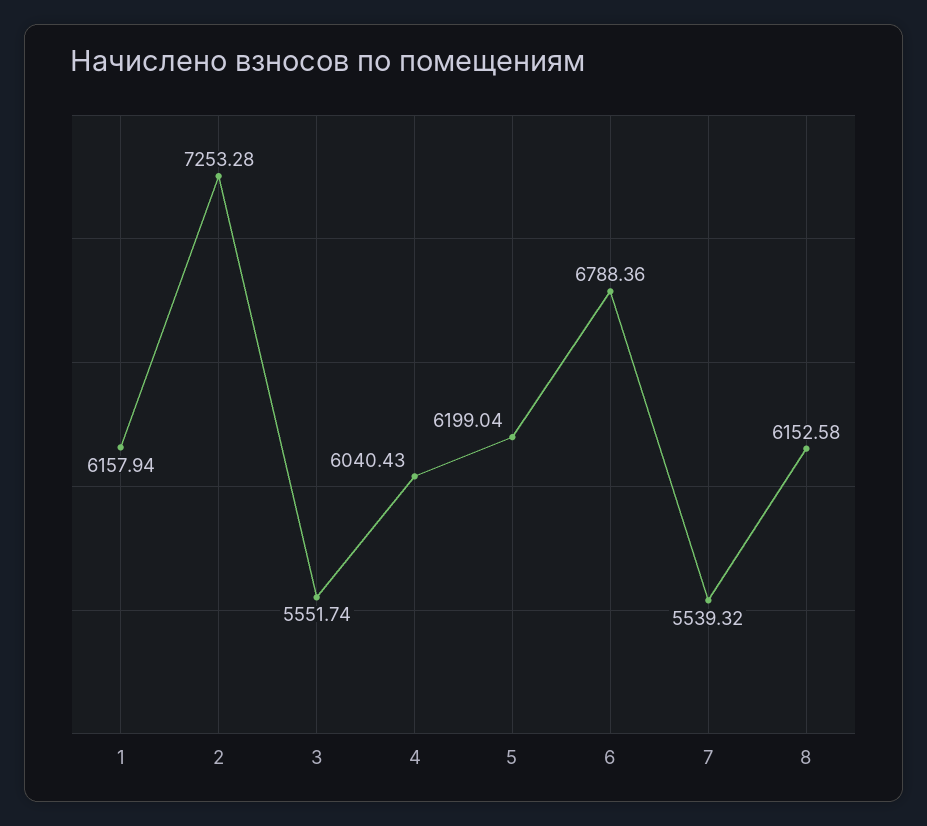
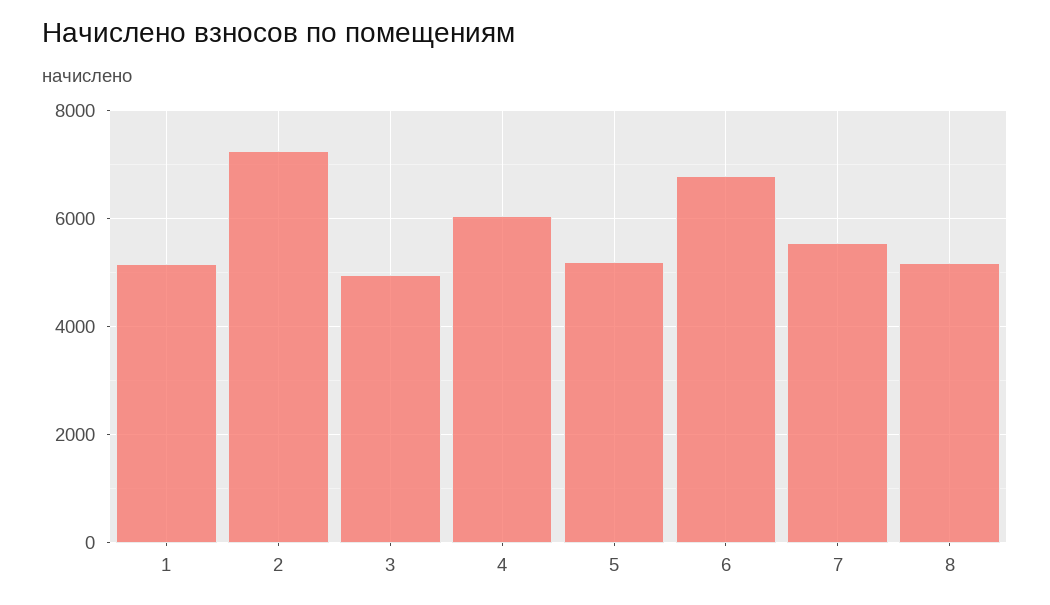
  {
-   "1": 6157.94,
+   "1": 5200,
    "2": 7253.28,
-   "3": 5551.74,
+   "3": 5000,
    "4": 6040.43,
-   "5": 6199.04,
+   "5": 5200,
    "6": 6788.36,
    "7": 5539.32,
-   "8": 6152.58
+   "8": 5200
  }

